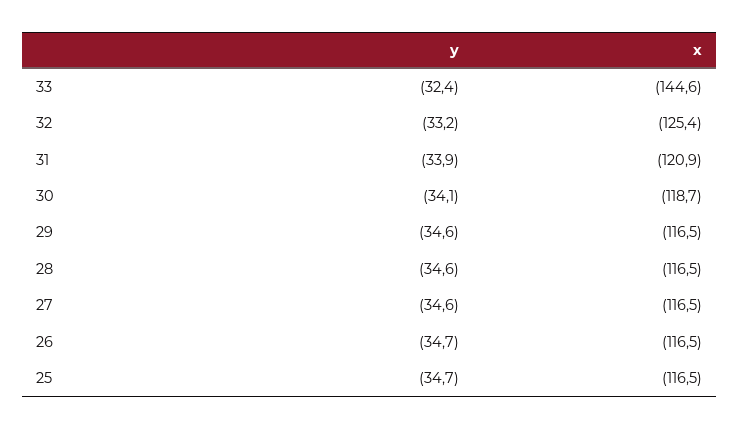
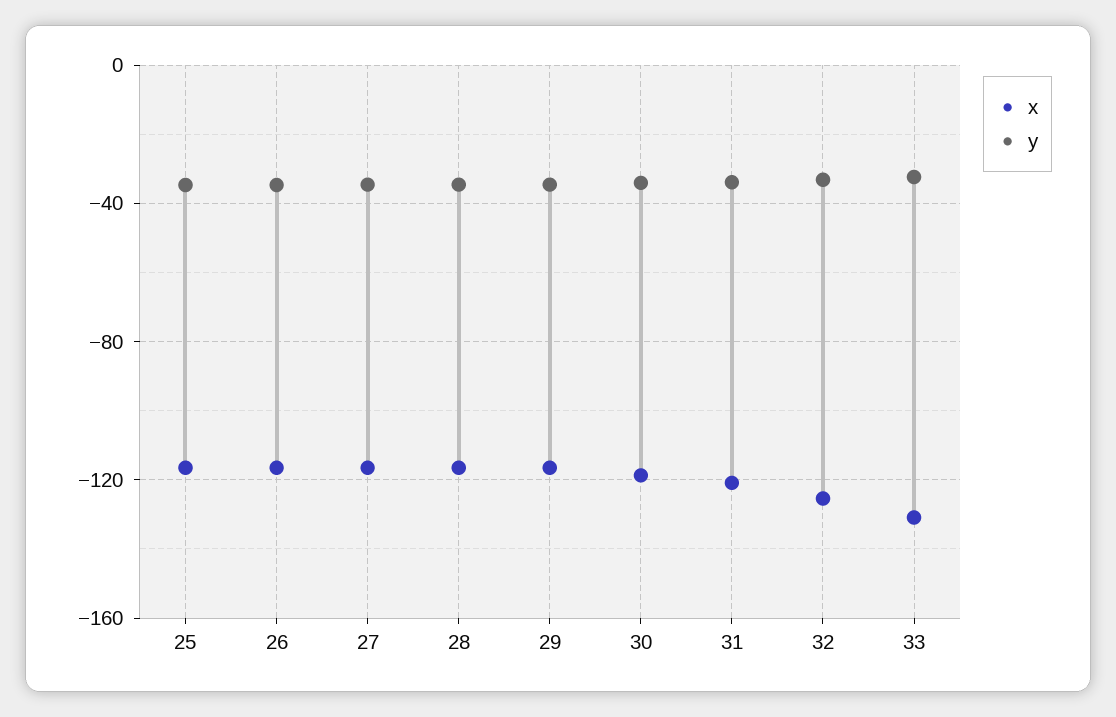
  {
    "y": {
      "33": -32.4,
      "32": -33.2,
      "31": -33.9,
      "30": -34.1,
      "29": -34.6,
      "28": -34.6,
      "27": -34.6,
      "26": -34.7,
      "25": -34.7
    },
    "x": {
-     "33": -144.6,
+     "33": -130,
      "32": -125.4,
      "31": -120.9,
      "30": -118.7,
      "29": -116.5,
      "28": -116.5,
      "27": -116.5,
      "26": -116.5,
      "25": -116.5
    }
  }

